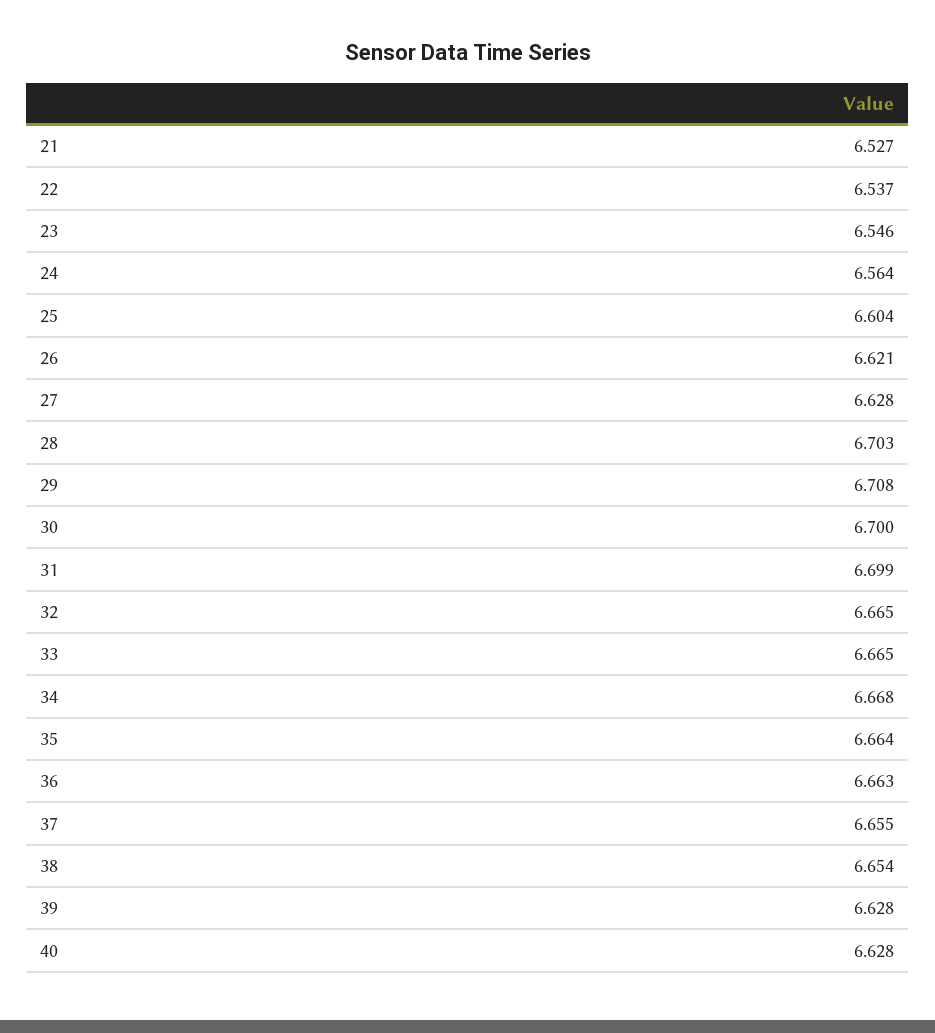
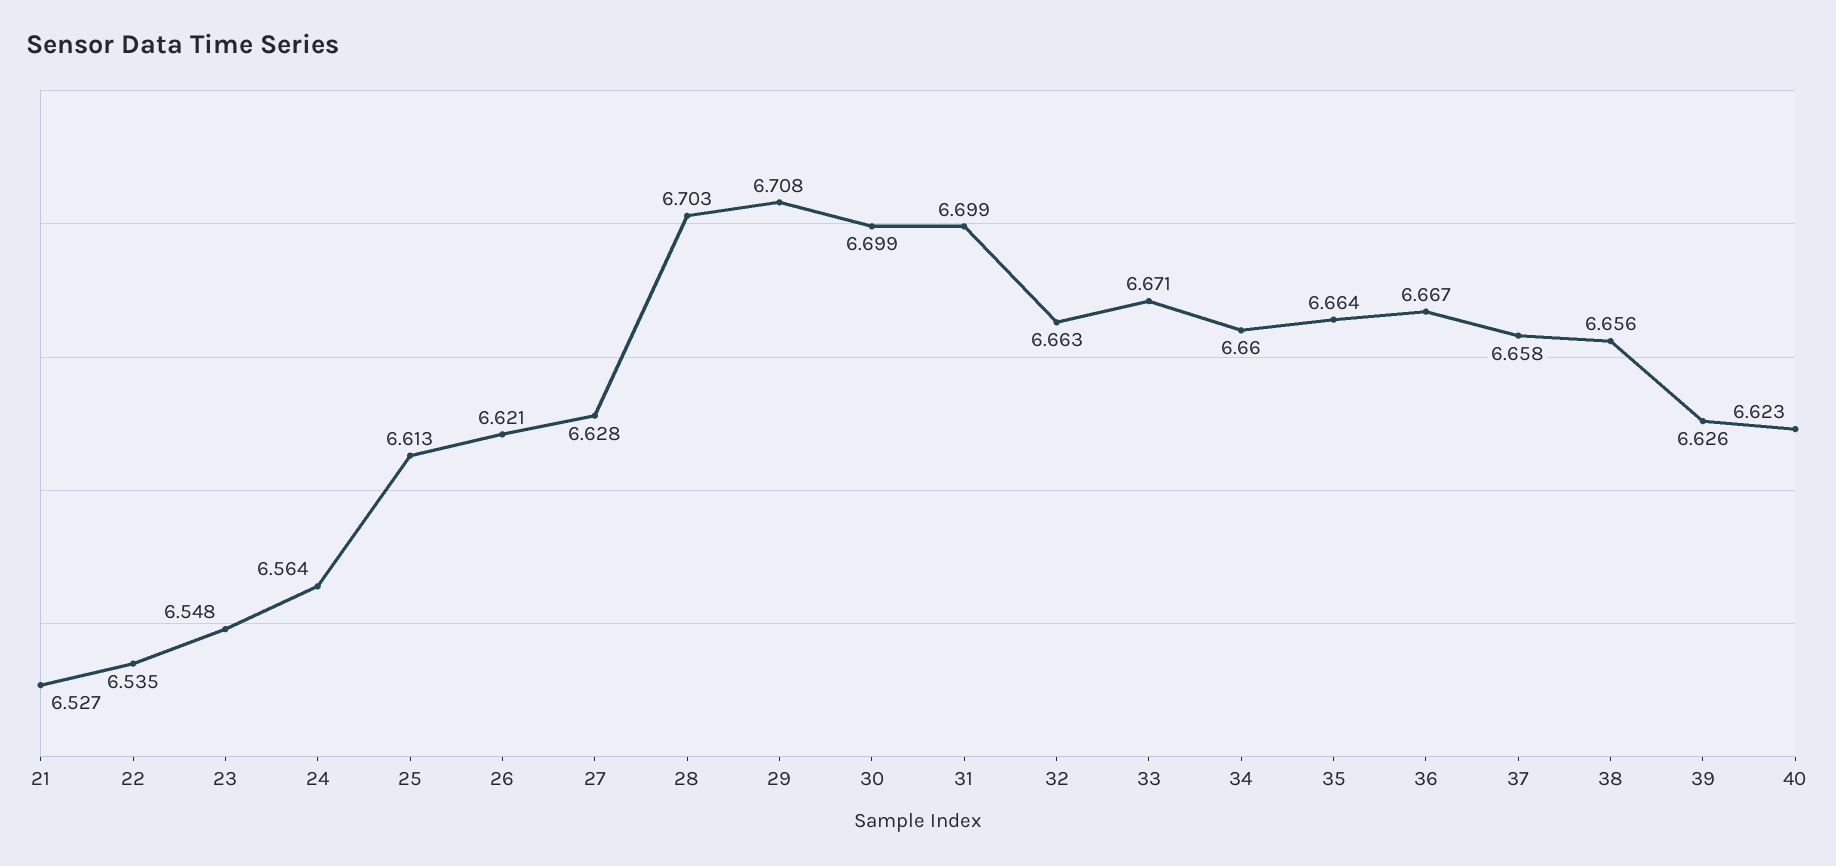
  {
    "21": 6.527,
-   "22": 6.537,
+   "22": 6.535,
-   "23": 6.546,
+   "23": 6.548,
    "24": 6.564,
-   "25": 6.604,
+   "25": 6.613,
    "26": 6.621,
    "27": 6.628,
    "28": 6.703,
    "29": 6.708,
-   "30": 6.7,
+   "30": 6.699,
    "31": 6.699,
-   "32": 6.665,
+   "32": 6.663,
-   "33": 6.665,
+   "33": 6.671,
-   "34": 6.668,
+   "34": 6.66,
    "35": 6.664,
-   "36": 6.663,
+   "36": 6.667,
-   "37": 6.655,
+   "37": 6.658,
-   "38": 6.654,
+   "38": 6.656,
-   "39": 6.628,
+   "39": 6.626,
-   "40": 6.628
+   "40": 6.623
  }

